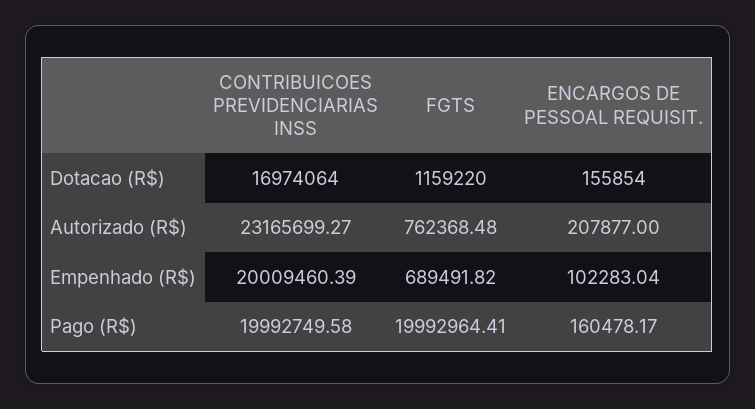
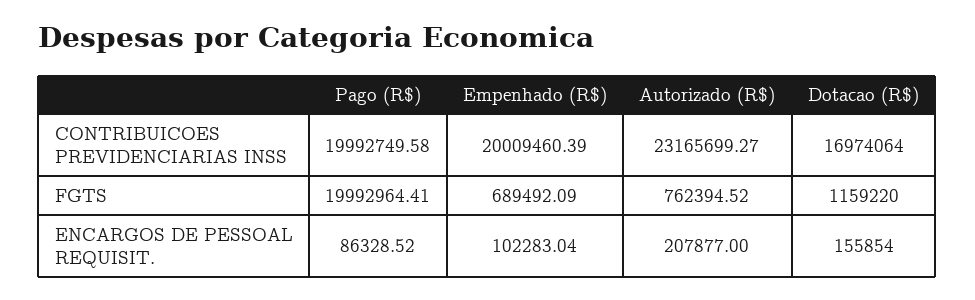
  {
    "CONTRIBUICOES PREVIDENCIARIAS INSS": {
      "Dotacao (R$)": 16974064,
      "Autorizado (R$)": 23165699.27,
      "Empenhado (R$)": 20009460.39,
      "Pago (R$)": 19992749.58
    },
    "FGTS": {
      "Dotacao (R$)": 1159220,
-     "Autorizado (R$)": 762368.48,
+     "Autorizado (R$)": 762394.52,
-     "Empenhado (R$)": 689491.82,
+     "Empenhado (R$)": 689492.09,
      "Pago (R$)": 19992964.41
    },
    "ENCARGOS DE PESSOAL REQUISIT.": {
      "Dotacao (R$)": 155854,
      "Autorizado (R$)": 207877,
      "Empenhado (R$)": 102283.04,
-     "Pago (R$)": 160478.17
+     "Pago (R$)": 86328.52
    }
  }

